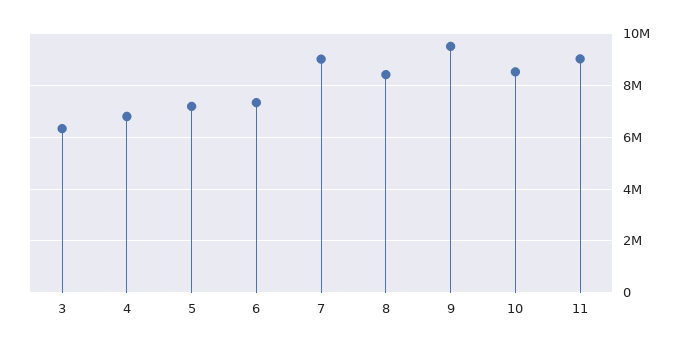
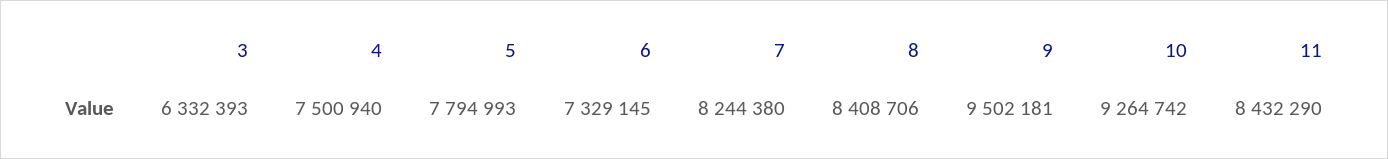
  {
    "3": 6332393,
-   "4": 6750000,
+   "4": 7500940,
-   "5": 7250000,
+   "5": 7794993,
    "6": 7329145,
-   "7": 9000000,
+   "7": 8244380,
    "8": 8408706,
    "9": 9502181,
-   "10": 8500000,
+   "10": 9264742,
-   "11": 9000000
+   "11": 8432290
  }

